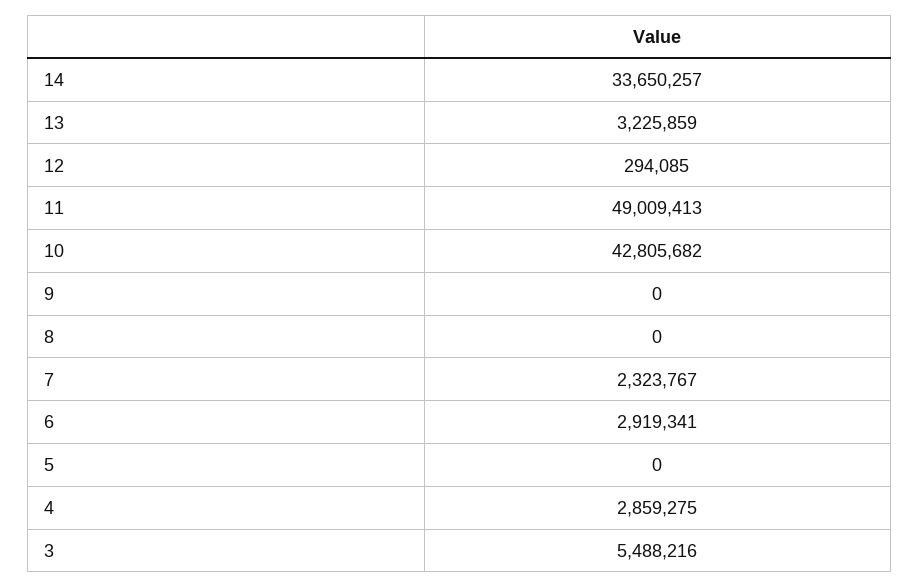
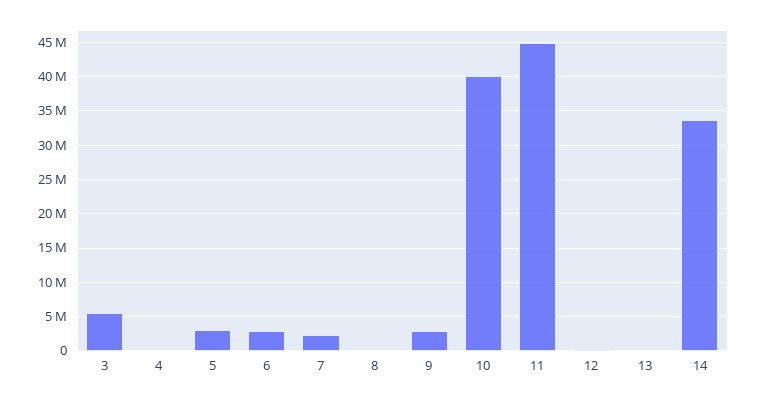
  {
    "14": 33650257,
-   "13": 3225859,
+   "13": 0,
    "12": 294085,
-   "11": 49009413,
+   "11": 45000000,
-   "10": 42805682,
+   "10": 40000000,
-   "9": 0,
+   "9": 3000000,
    "8": 0,
    "7": 2323767,
    "6": 2919341,
-   "5": 0,
+   "5": 3000000,
-   "4": 2859275,
+   "4": 0,
    "3": 5488216
  }

